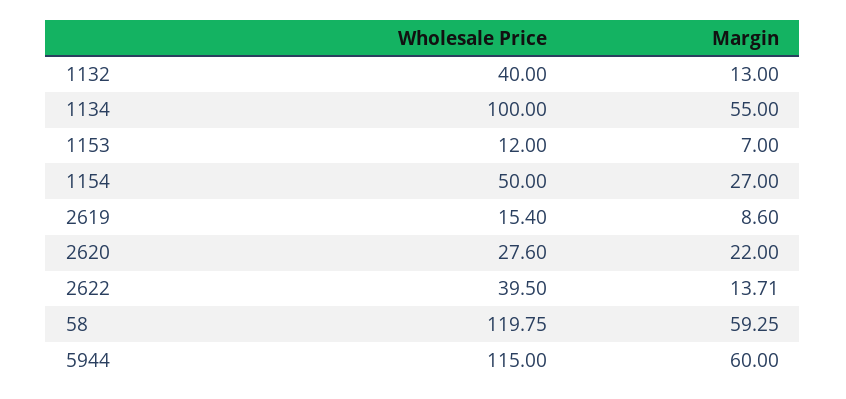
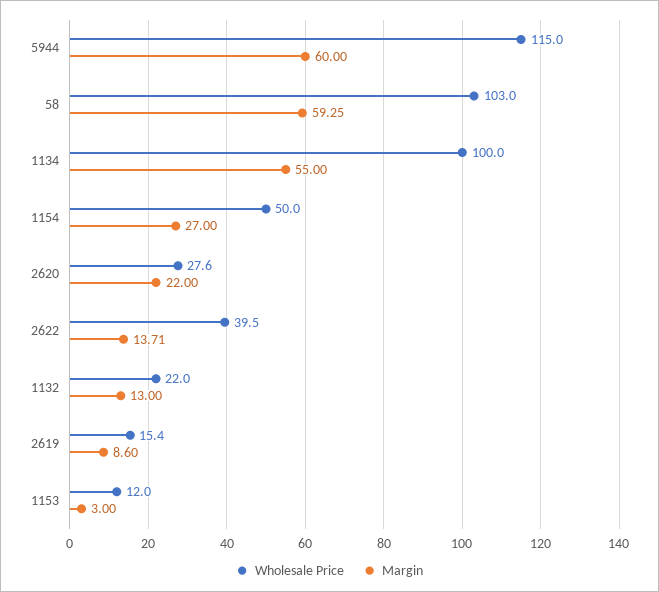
  {
    "Wholesale Price": {
-     "1132": 40,
+     "1132": 22,
      "1134": 100,
      "1153": 12,
      "1154": 50,
      "2619": 15.4,
      "2620": 27.6,
      "2622": 39.5,
-     "58": 119.75,
+     "58": 103,
      "5944": 115
    },
    "Margin": {
      "1132": 13,
      "1134": 55,
-     "1153": 7,
+     "1153": 3,
      "1154": 27,
      "2619": 8.6,
      "2620": 22,
      "2622": 13.71,
      "58": 59.25,
      "5944": 60
    }
  }

